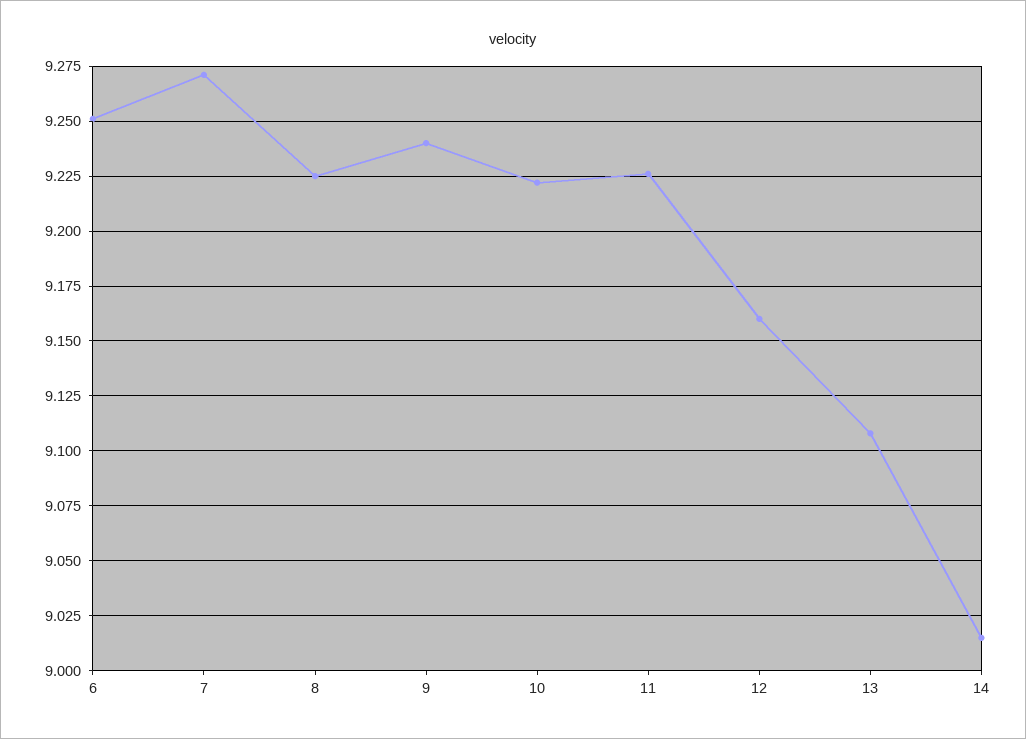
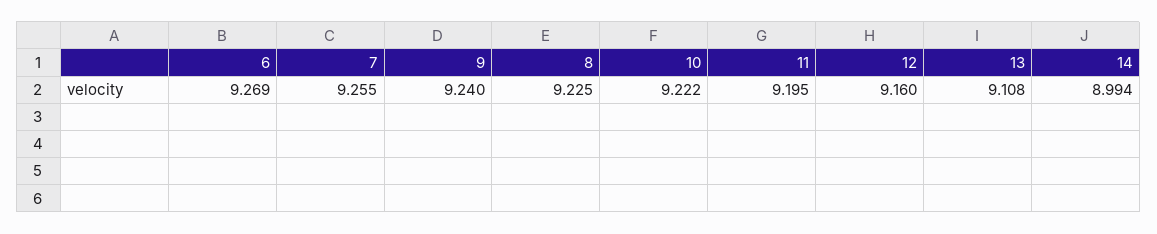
  {
-   "6": 9.25,
+   "6": 9.269,
-   "7": 9.27,
+   "7": 9.255,
    "8": 9.225,
    "9": 9.24,
    "10": 9.222,
-   "11": 9.225,
+   "11": 9.195,
    "12": 9.16,
    "13": 9.108,
-   "14": 9.015
+   "14": 8.994
  }

